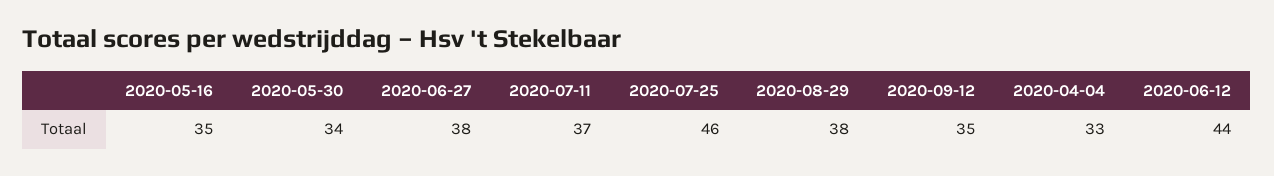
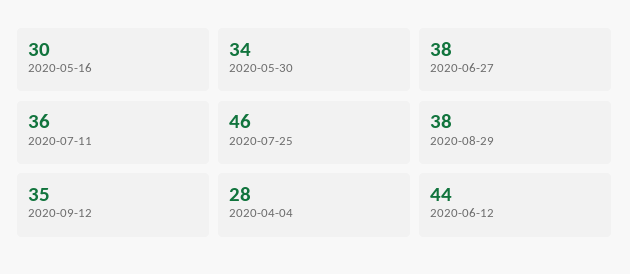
  {
-   "2020-05-16": 35,
+   "2020-05-16": 30,
    "2020-05-30": 34,
    "2020-06-27": 38,
-   "2020-07-11": 37,
+   "2020-07-11": 36,
    "2020-07-25": 46,
    "2020-08-29": 38,
    "2020-09-12": 35,
-   "2020-04-04": 33,
+   "2020-04-04": 28,
    "2020-06-12": 44
  }

